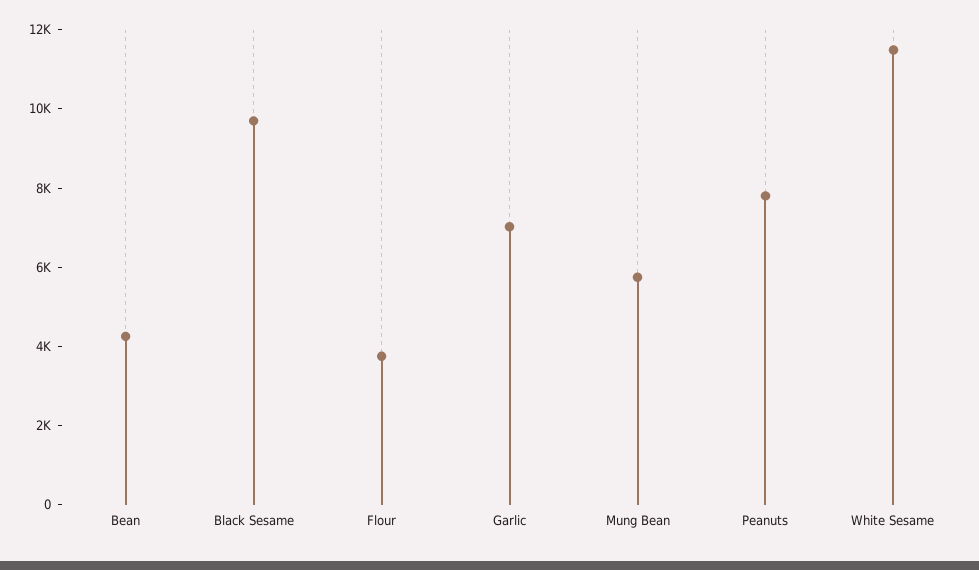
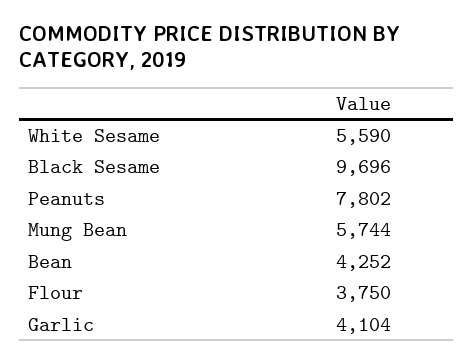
  {
    "Bean": 4252,
    "Black Sesame": 9696,
    "Flour": 3750,
-   "Garlic": 7000,
+   "Garlic": 4104,
    "Mung Bean": 5744,
    "Peanuts": 7802,
-   "White Sesame": 11500
+   "White Sesame": 5590
  }

